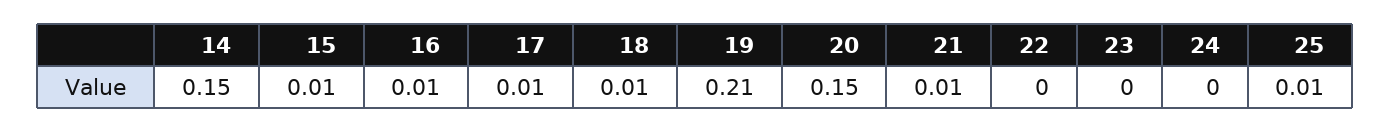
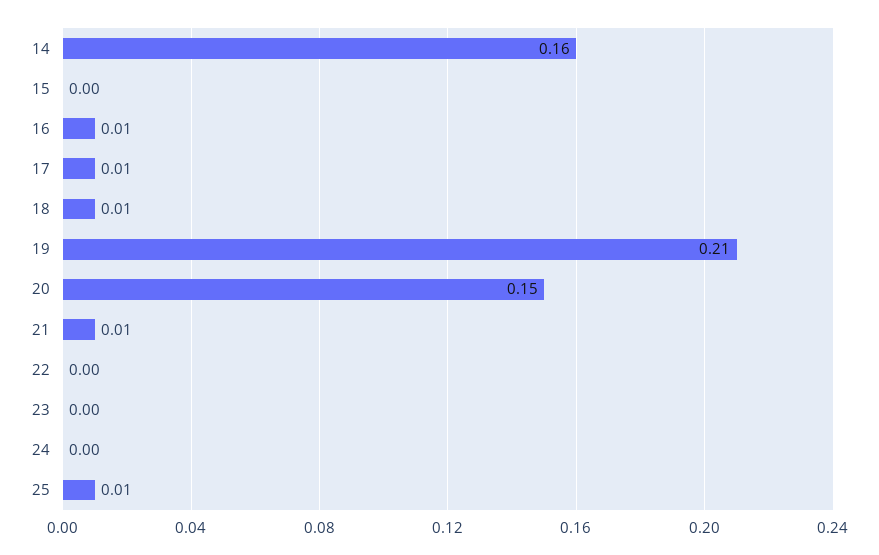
  {
-   "14": 0.15,
+   "14": 0.16,
-   "15": 0.01,
+   "15": 0,
    "16": 0.01,
    "17": 0.01,
    "18": 0.01,
    "19": 0.21,
    "20": 0.15,
    "21": 0.01,
    "22": 0,
    "23": 0,
    "24": 0,
    "25": 0.01
  }

